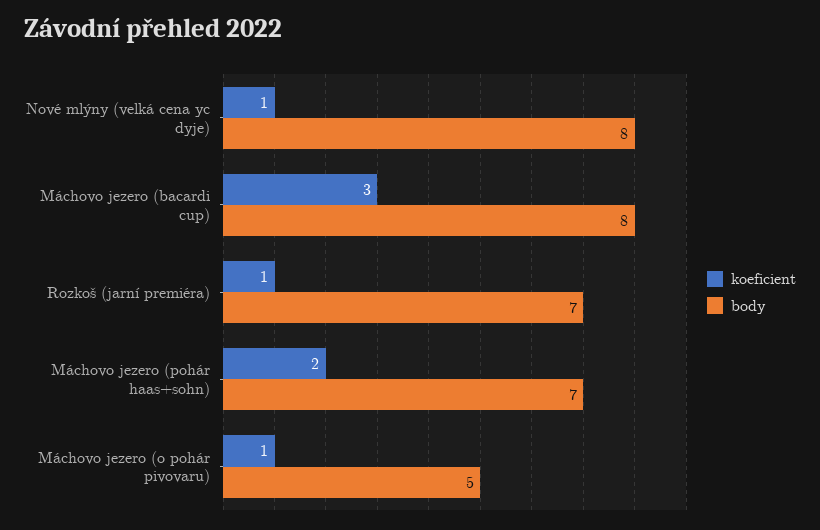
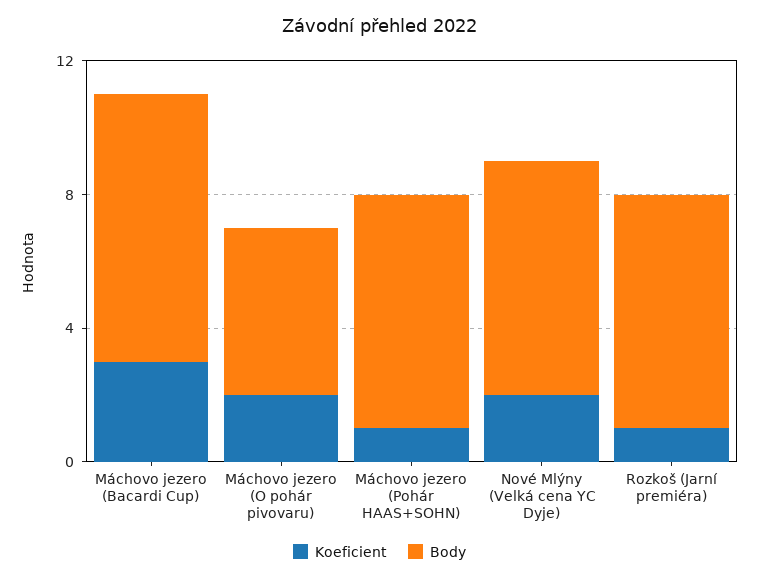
  {
    "koeficient": {
-     "Nové mlýny (velká cena yc dyje)": 1,
+     "Nové mlýny (velká cena yc dyje)": 2,
      "Máchovo jezero (bacardi cup)": 3,
      "Rozkoš (jarní premiéra)": 1,
-     "Máchovo jezero (pohár haas+sohn)": 2,
+     "Máchovo jezero (pohár haas+sohn)": 1,
-     "Máchovo jezero (o pohár pivovaru)": 1
+     "Máchovo jezero (o pohár pivovaru)": 2
    },
    "body": {
-     "Nové mlýny (velká cena yc dyje)": 8,
+     "Nové mlýny (velká cena yc dyje)": 7,
      "Máchovo jezero (bacardi cup)": 8,
      "Rozkoš (jarní premiéra)": 7,
      "Máchovo jezero (pohár haas+sohn)": 7,
      "Máchovo jezero (o pohár pivovaru)": 5
    }
  }

